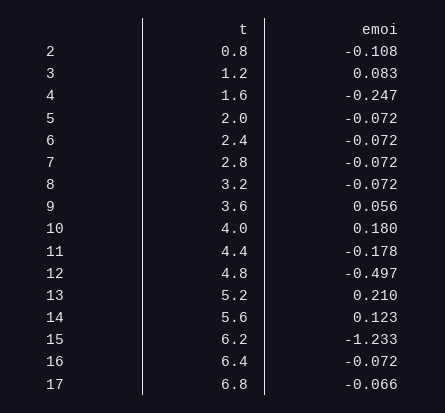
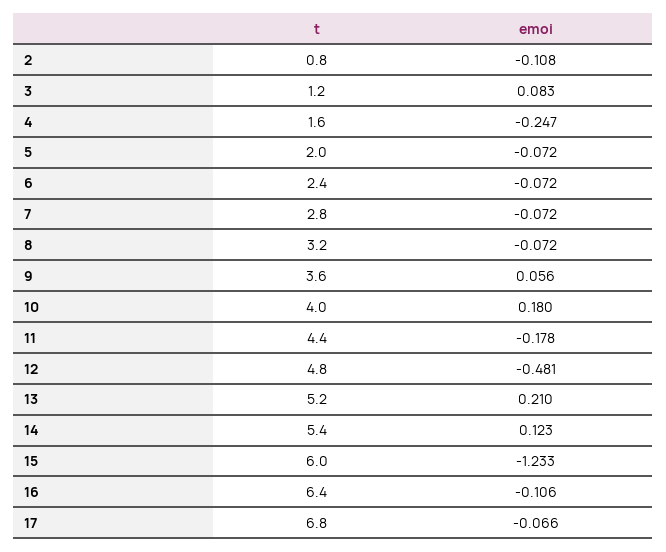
  {
    "t": {
      "2": 0.8,
      "3": 1.2,
      "4": 1.6,
      "5": 2,
      "6": 2.4,
      "7": 2.8,
      "8": 3.2,
      "9": 3.6,
      "10": 4,
      "11": 4.4,
      "12": 4.8,
      "13": 5.2,
-     "14": 5.6,
+     "14": 5.4,
-     "15": 6.2,
+     "15": 6,
      "16": 6.4,
      "17": 6.8
    },
    "emoi": {
      "2": -0.108,
      "3": 0.083,
      "4": -0.247,
      "5": -0.072,
      "6": -0.072,
      "7": -0.072,
      "8": -0.072,
      "9": 0.056,
      "10": 0.18,
      "11": -0.178,
-     "12": -0.497,
+     "12": -0.481,
      "13": 0.21,
      "14": 0.123,
      "15": -1.233,
-     "16": -0.072,
+     "16": -0.106,
      "17": -0.066
    }
  }

